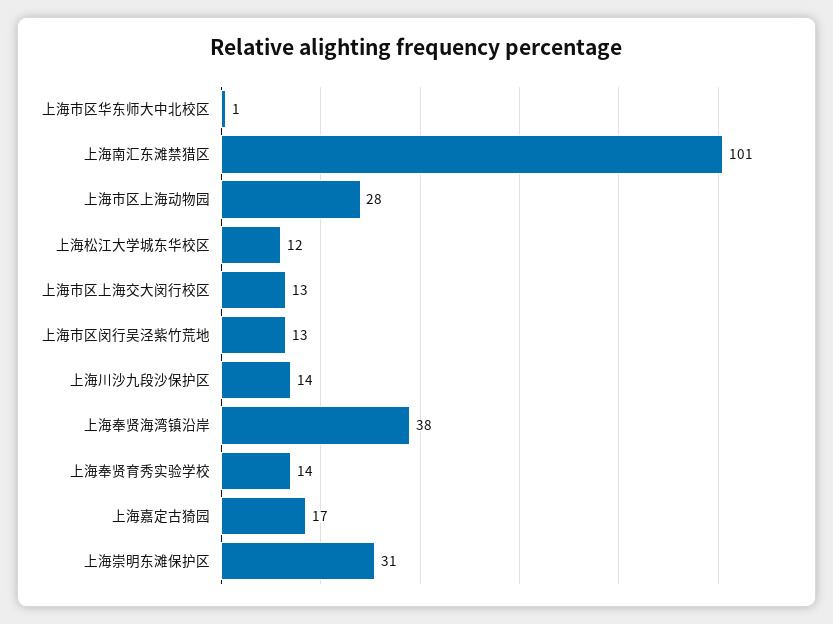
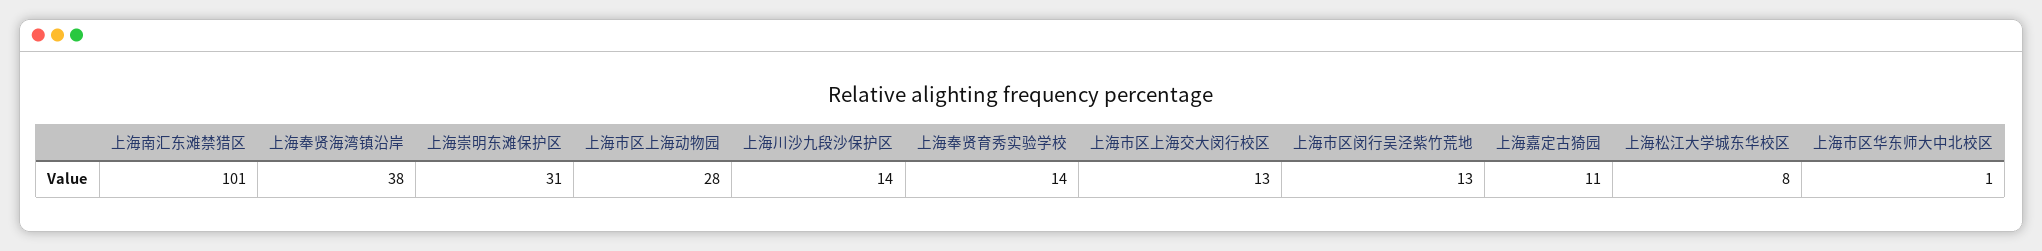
  {
    "上海市区华东师大中北校区": 1,
    "上海南汇东滩禁猎区": 101,
    "上海市区上海动物园": 28,
-   "上海松江大学城东华校区": 12,
+   "上海松江大学城东华校区": 8,
    "上海市区上海交大闵行校区": 13,
    "上海市区闵行吴泾紫竹荒地": 13,
    "上海川沙九段沙保护区": 14,
    "上海奉贤海湾镇沿岸": 38,
    "上海奉贤育秀实验学校": 14,
-   "上海嘉定古猗园": 17,
+   "上海嘉定古猗园": 11,
    "上海崇明东滩保护区": 31
  }

